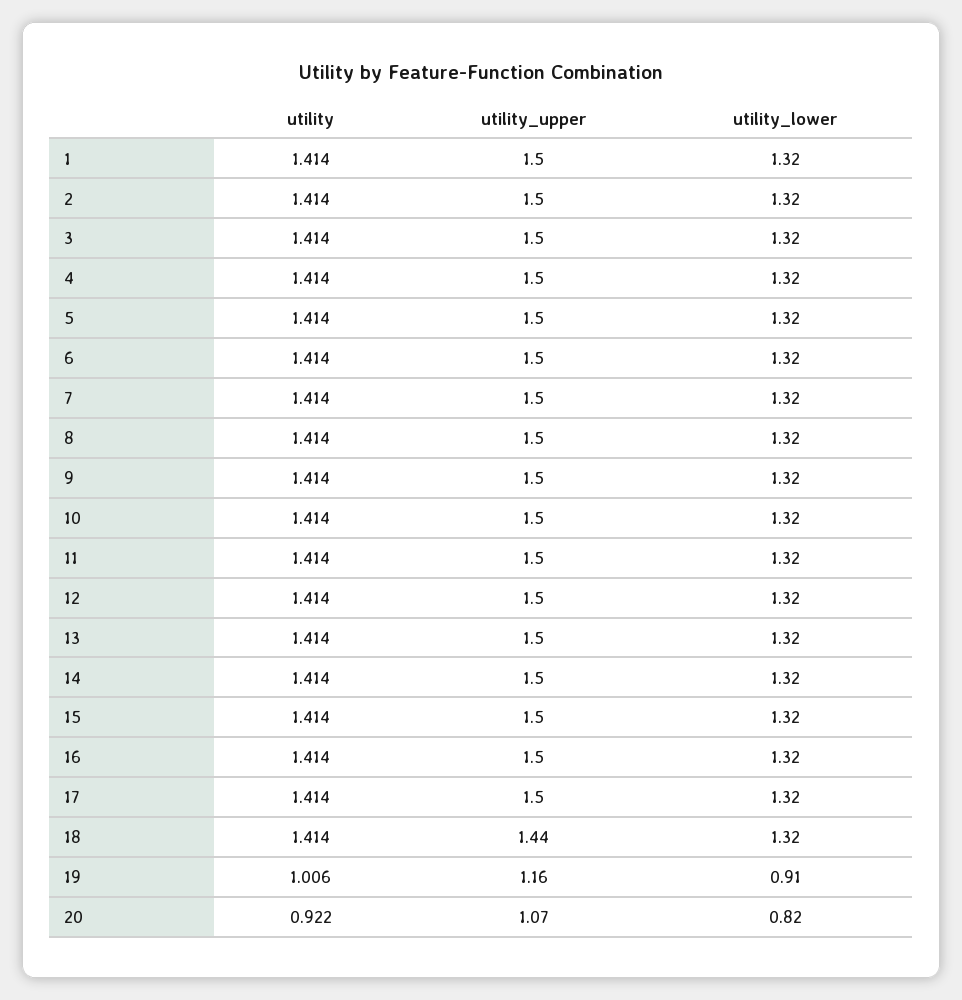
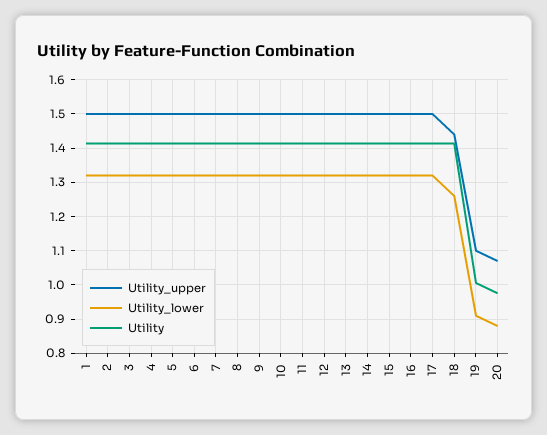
  {
    "utility": {
      "1": 1.414,
      "2": 1.414,
      "3": 1.414,
      "4": 1.414,
      "5": 1.414,
      "6": 1.414,
      "7": 1.414,
      "8": 1.414,
      "9": 1.414,
      "10": 1.414,
      "11": 1.414,
      "12": 1.414,
      "13": 1.414,
      "14": 1.414,
      "15": 1.414,
      "16": 1.414,
      "17": 1.414,
      "18": 1.414,
      "19": 1.006,
-     "20": 0.922
+     "20": 0.98
    },
    "utility_upper": {
      "1": 1.5,
      "2": 1.5,
      "3": 1.5,
      "4": 1.5,
      "5": 1.5,
      "6": 1.5,
      "7": 1.5,
      "8": 1.5,
      "9": 1.5,
      "10": 1.5,
      "11": 1.5,
      "12": 1.5,
      "13": 1.5,
      "14": 1.5,
      "15": 1.5,
      "16": 1.5,
      "17": 1.5,
      "18": 1.44,
-     "19": 1.16,
+     "19": 1.1,
      "20": 1.07
    },
    "utility_lower": {
      "1": 1.32,
      "2": 1.32,
      "3": 1.32,
      "4": 1.32,
      "5": 1.32,
      "6": 1.32,
      "7": 1.32,
      "8": 1.32,
      "9": 1.32,
      "10": 1.32,
      "11": 1.32,
      "12": 1.32,
      "13": 1.32,
      "14": 1.32,
      "15": 1.32,
      "16": 1.32,
      "17": 1.32,
-     "18": 1.32,
+     "18": 1.26,
      "19": 0.91,
-     "20": 0.82
+     "20": 0.88
    }
  }

